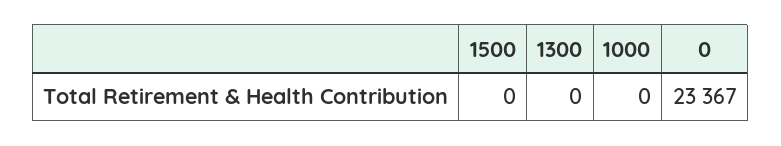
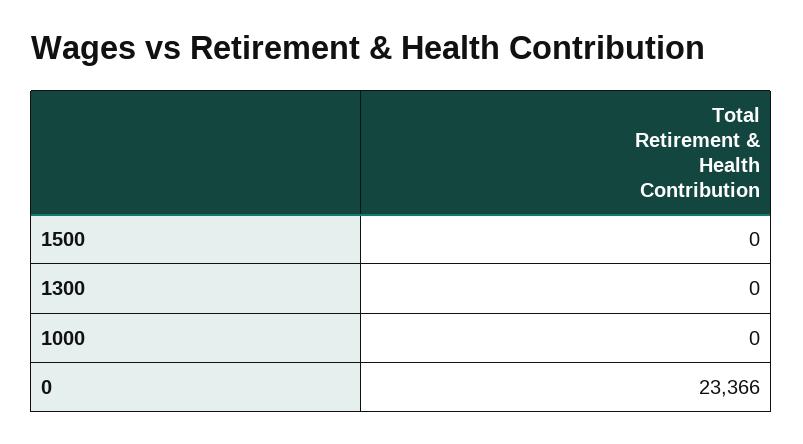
  {
    "1500": 0,
    "1300": 0,
    "1000": 0,
-   "0": 23367
+   "0": 23366
  }

